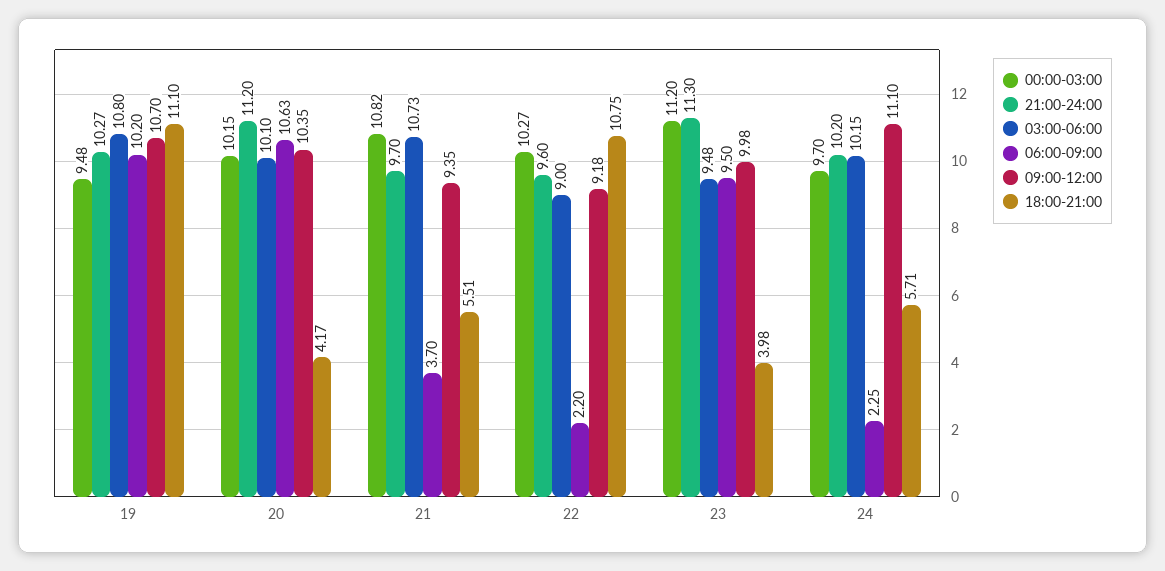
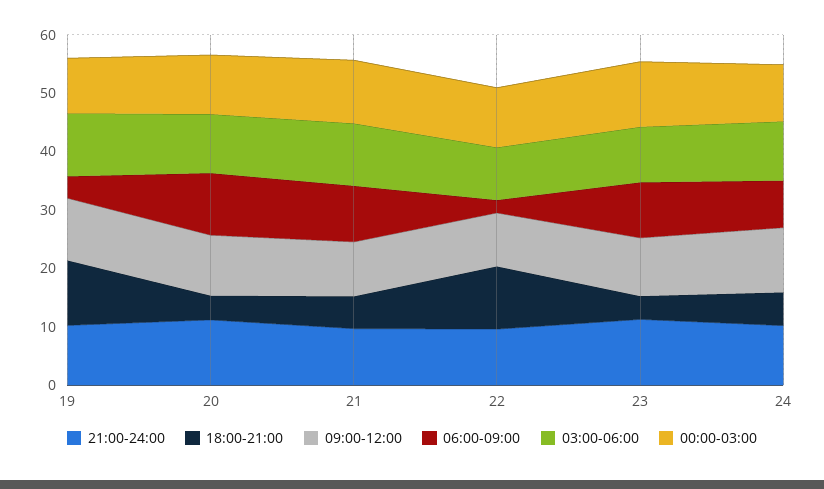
  {
    "00:00-03:00": {
      "19": 9.48,
      "20": 10.15,
      "21": 10.82,
      "22": 10.27,
      "23": 11.2,
      "24": 9.7
    },
    "21:00-24:00": {
      "19": 10.27,
      "20": 11.2,
      "21": 9.7,
      "22": 9.6,
      "23": 11.3,
      "24": 10.2
    },
    "03:00-06:00": {
      "19": 10.8,
      "20": 10.1,
      "21": 10.73,
      "22": 9,
      "23": 9.48,
      "24": 10.15
    },
    "06:00-09:00": {
-     "19": 10.2,
+     "19": 4,
      "20": 10.63,
-     "21": 3.7,
+     "21": 10,
      "22": 2.2,
      "23": 9.5,
-     "24": 2.25
+     "24": 8
    },
    "09:00-12:00": {
      "19": 10.7,
      "20": 10.35,
      "21": 9.35,
      "22": 9.18,
      "23": 9.98,
      "24": 11.1
    },
    "18:00-21:00": {
      "19": 11.1,
      "20": 4.17,
      "21": 5.51,
      "22": 10.75,
      "23": 3.98,
      "24": 5.71
    }
  }

